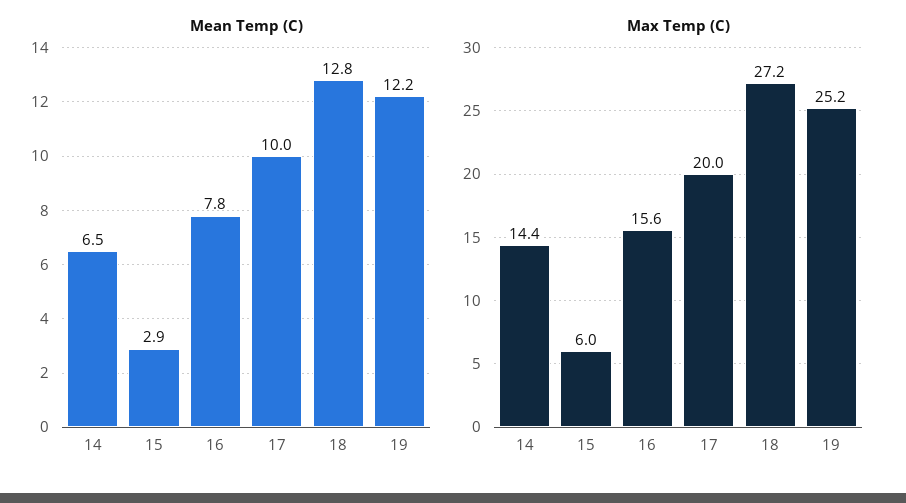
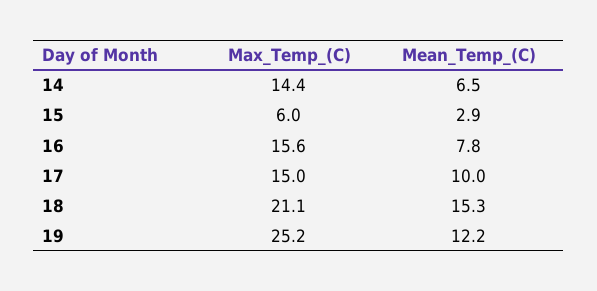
  {
    "Mean Temp (C)": {
      "14": 6.5,
      "15": 2.9,
      "16": 7.8,
      "17": 10,
-     "18": 12.8,
+     "18": 15.3,
      "19": 12.2
    },
    "Max Temp (C)": {
      "14": 14.4,
      "15": 6,
      "16": 15.6,
-     "17": 20,
+     "17": 15,
-     "18": 27.2,
+     "18": 21.1,
      "19": 25.2
    }
  }

